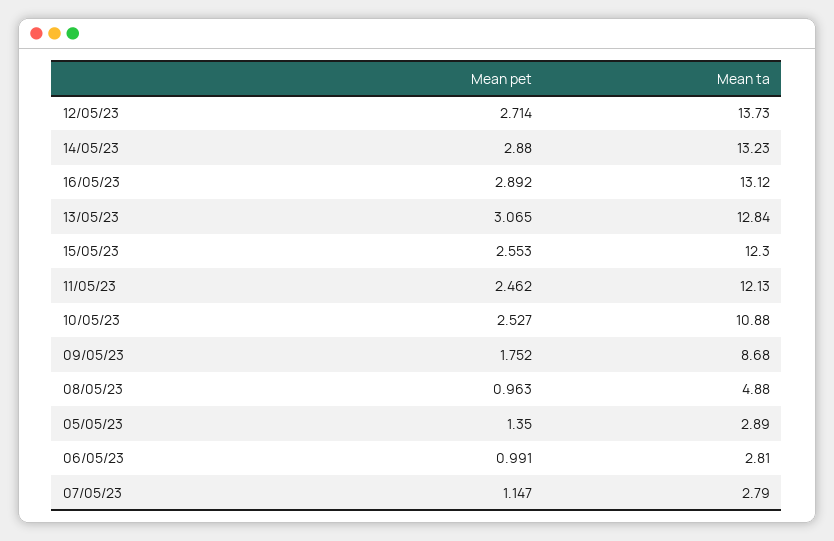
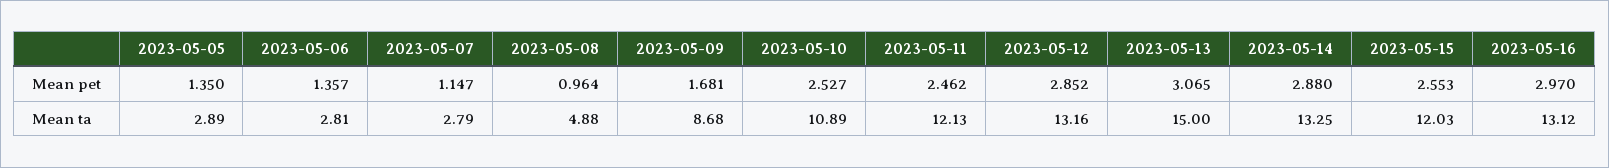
  {
    "Mean pet": {
-     "12/05/23": 2.714,
+     "12/05/23": 2.852,
      "14/05/23": 2.88,
-     "16/05/23": 2.892,
+     "16/05/23": 2.97,
      "13/05/23": 3.065,
      "15/05/23": 2.553,
      "11/05/23": 2.462,
      "10/05/23": 2.527,
-     "09/05/23": 1.752,
+     "09/05/23": 1.681,
-     "08/05/23": 0.963,
+     "08/05/23": 0.964,
      "05/05/23": 1.35,
-     "06/05/23": 0.991,
+     "06/05/23": 1.357,
      "07/05/23": 1.147
    },
    "Mean ta": {
-     "12/05/23": 13.73,
+     "12/05/23": 13.16,
-     "14/05/23": 13.23,
+     "14/05/23": 13.25,
      "16/05/23": 13.12,
-     "13/05/23": 12.84,
+     "13/05/23": 15,
-     "15/05/23": 12.3,
+     "15/05/23": 12.03,
      "11/05/23": 12.13,
-     "10/05/23": 10.88,
+     "10/05/23": 10.89,
      "09/05/23": 8.68,
      "08/05/23": 4.88,
      "05/05/23": 2.89,
      "06/05/23": 2.81,
      "07/05/23": 2.79
    }
  }

